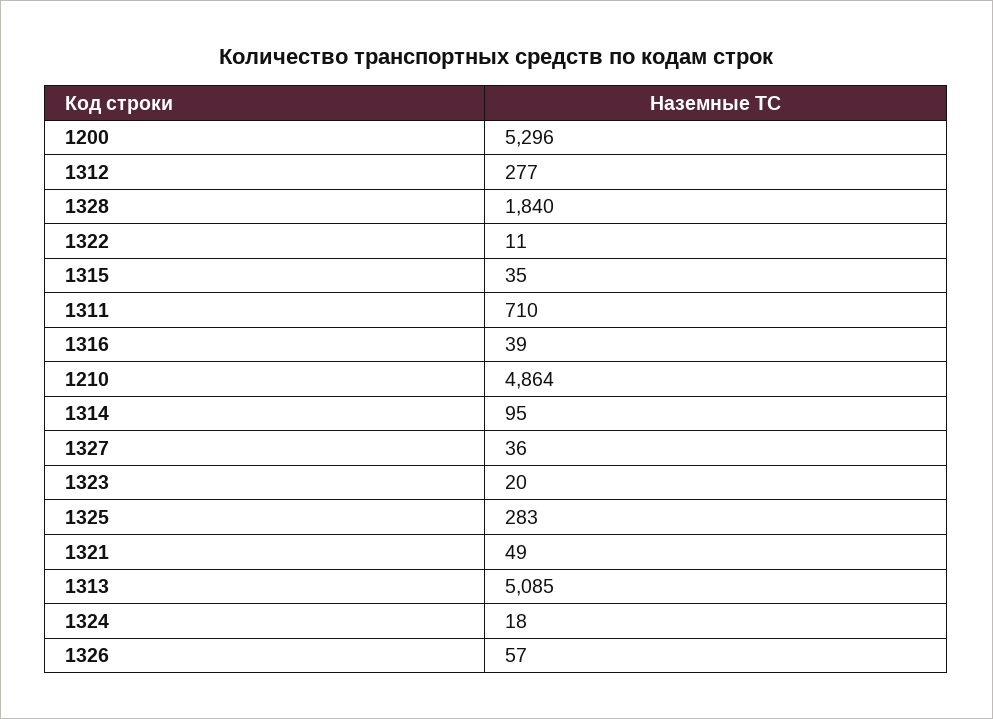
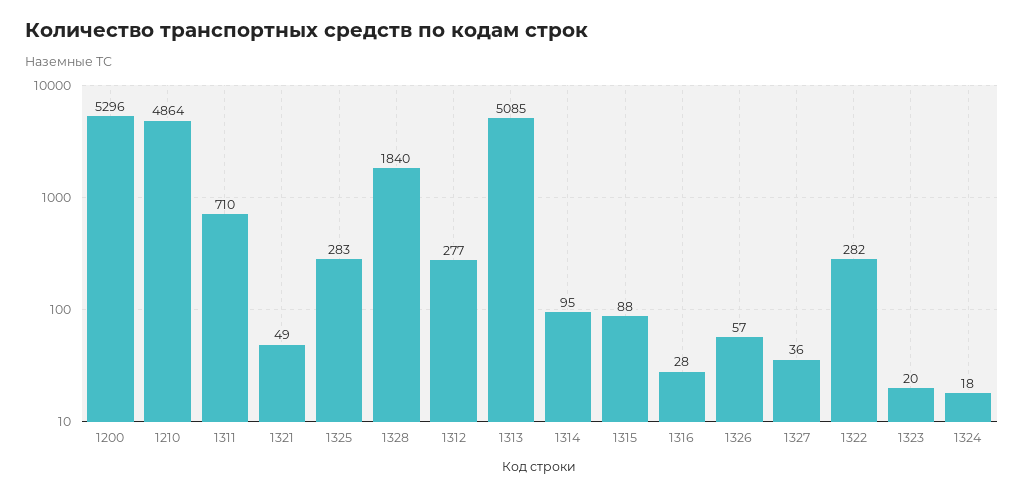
  {
    "1200": 5296,
    "1312": 277,
    "1328": 1840,
-   "1322": 11,
+   "1322": 282,
-   "1315": 35,
+   "1315": 88,
    "1311": 710,
-   "1316": 39,
+   "1316": 28,
    "1210": 4864,
    "1314": 95,
    "1327": 36,
    "1323": 20,
    "1325": 283,
    "1321": 49,
    "1313": 5085,
    "1324": 18,
    "1326": 57
  }

